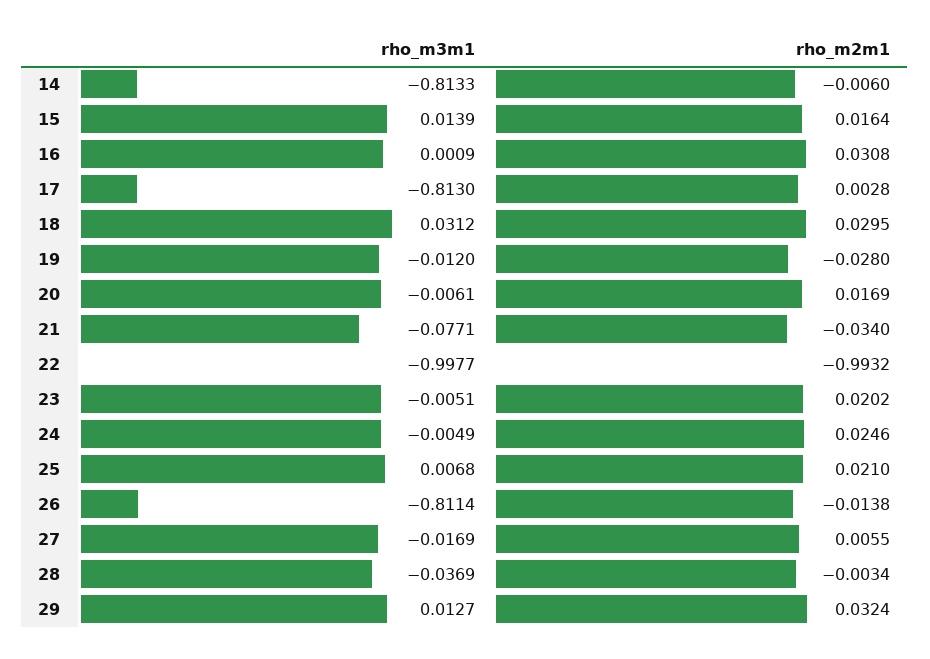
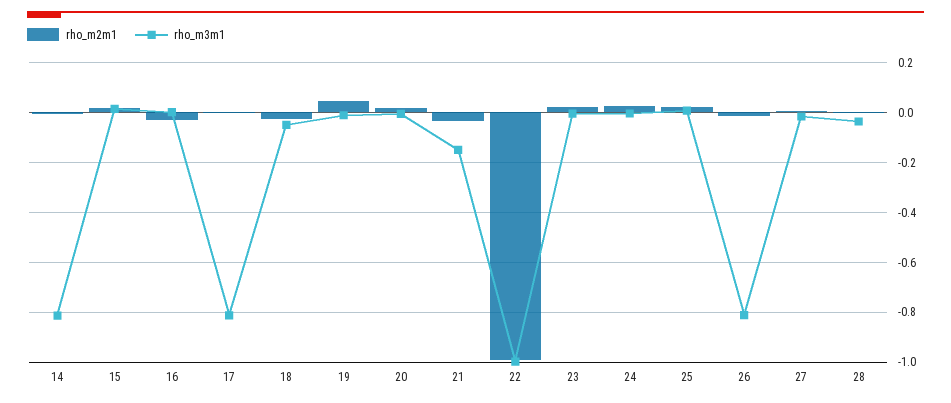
  {
    "rho_m3m1": {
      "14": -0.8133,
      "15": 0.0139,
      "16": 0.0009,
      "17": -0.813,
-     "18": 0.0312,
+     "18": -0.05,
      "19": -0.012,
      "20": -0.0061,
-     "21": -0.0771,
+     "21": -0.15,
      "22": -0.9977,
      "23": -0.0051,
      "24": -0.0049,
      "25": 0.0068,
      "26": -0.8114,
      "27": -0.0169,
-     "28": -0.0369,
+     "28": -0.0369
-     "29": 0.0127
    },
    "rho_m2m1": {
      "14": -0.006,
      "15": 0.0164,
-     "16": 0.0308,
+     "16": -0.025,
      "17": 0.0028,
-     "18": 0.0295,
+     "18": -0.025,
-     "19": -0.028,
+     "19": 0.05,
      "20": 0.0169,
      "21": -0.034,
      "22": -0.9932,
      "23": 0.0202,
      "24": 0.0246,
      "25": 0.021,
      "26": -0.0138,
      "27": 0.0055,
-     "28": -0.0034,
+     "28": -0.0034
-     "29": 0.0324
    }
  }

